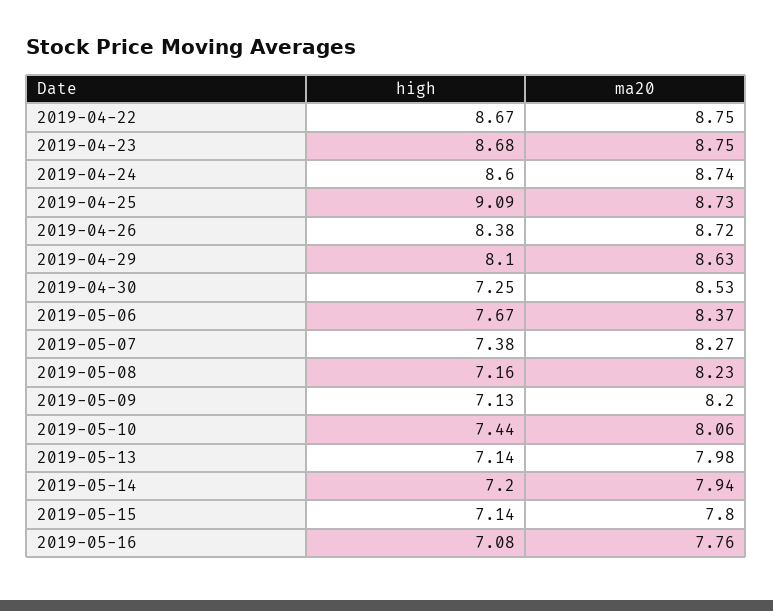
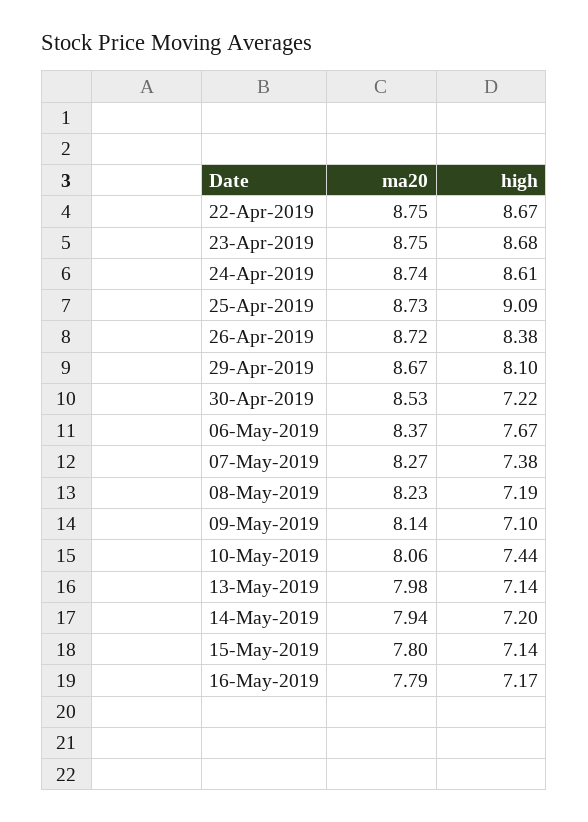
  {
    "high": {
      "2019-04-22": 8.67,
      "2019-04-23": 8.68,
-     "2019-04-24": 8.6,
+     "2019-04-24": 8.61,
      "2019-04-25": 9.09,
      "2019-04-26": 8.38,
      "2019-04-29": 8.1,
-     "2019-04-30": 7.25,
+     "2019-04-30": 7.22,
      "2019-05-06": 7.67,
      "2019-05-07": 7.38,
-     "2019-05-08": 7.16,
+     "2019-05-08": 7.19,
-     "2019-05-09": 7.13,
+     "2019-05-09": 7.1,
      "2019-05-10": 7.44,
      "2019-05-13": 7.14,
      "2019-05-14": 7.2,
      "2019-05-15": 7.14,
-     "2019-05-16": 7.08
+     "2019-05-16": 7.17
    },
    "ma20": {
      "2019-04-22": 8.75,
      "2019-04-23": 8.75,
      "2019-04-24": 8.74,
      "2019-04-25": 8.73,
      "2019-04-26": 8.72,
-     "2019-04-29": 8.63,
+     "2019-04-29": 8.67,
      "2019-04-30": 8.53,
      "2019-05-06": 8.37,
      "2019-05-07": 8.27,
      "2019-05-08": 8.23,
-     "2019-05-09": 8.2,
+     "2019-05-09": 8.14,
      "2019-05-10": 8.06,
      "2019-05-13": 7.98,
      "2019-05-14": 7.94,
      "2019-05-15": 7.8,
-     "2019-05-16": 7.76
+     "2019-05-16": 7.79
    }
  }

